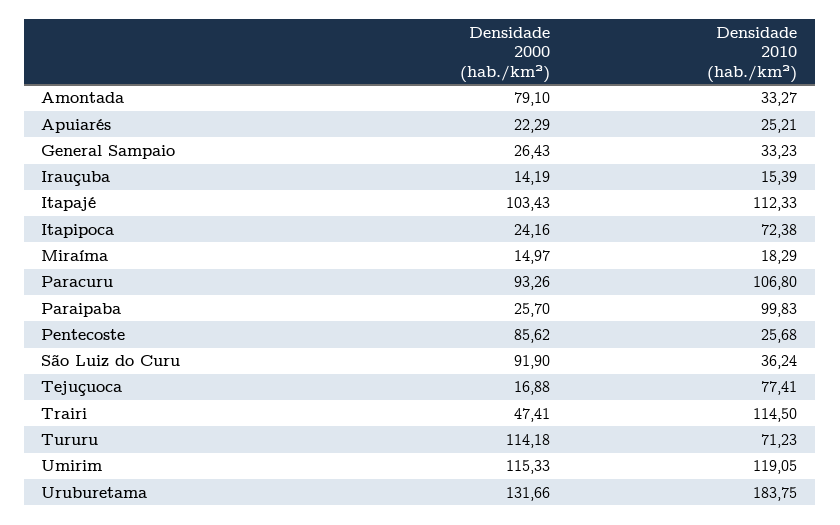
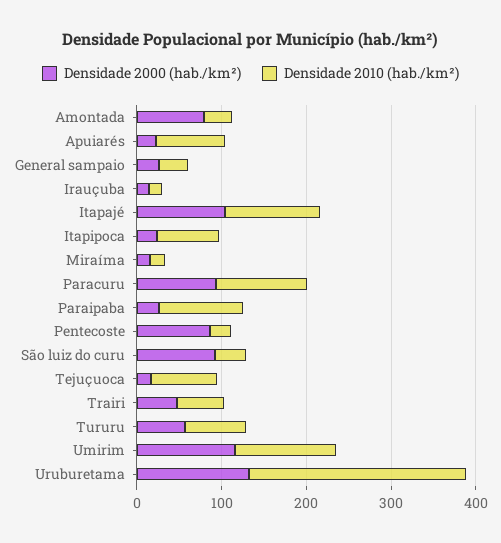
  {
    "Densidade 2000 (hab./km²)": {
      "Amontada": 79.1,
      "Apuiarés": 22.29,
      "General Sampaio": 26.43,
      "Irauçuba": 14.19,
      "Itapajé": 103.43,
      "Itapipoca": 24.16,
      "Miraíma": 14.97,
      "Paracuru": 93.26,
      "Paraipaba": 25.7,
      "Pentecoste": 85.62,
      "São Luiz do Curu": 91.9,
      "Tejuçuoca": 16.88,
      "Trairi": 47.41,
-     "Tururu": 114.18,
+     "Tururu": 60,
      "Umirim": 115.33,
      "Uruburetama": 131.66
    },
    "Densidade 2010 (hab./km²)": {
      "Amontada": 33.27,
-     "Apuiarés": 25.21,
+     "Apuiarés": 80,
      "General Sampaio": 33.23,
      "Irauçuba": 15.39,
      "Itapajé": 112.33,
      "Itapipoca": 72.38,
      "Miraíma": 18.29,
      "Paracuru": 106.8,
      "Paraipaba": 99.83,
      "Pentecoste": 25.68,
      "São Luiz do Curu": 36.24,
      "Tejuçuoca": 77.41,
-     "Trairi": 114.5,
+     "Trairi": 60,
      "Tururu": 71.23,
      "Umirim": 119.05,
-     "Uruburetama": 183.75
+     "Uruburetama": 260
    }
  }

